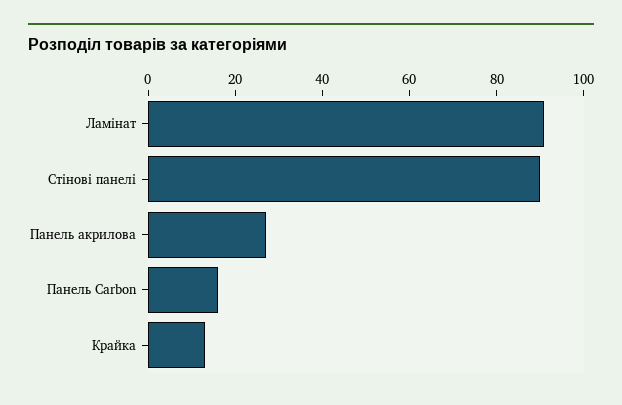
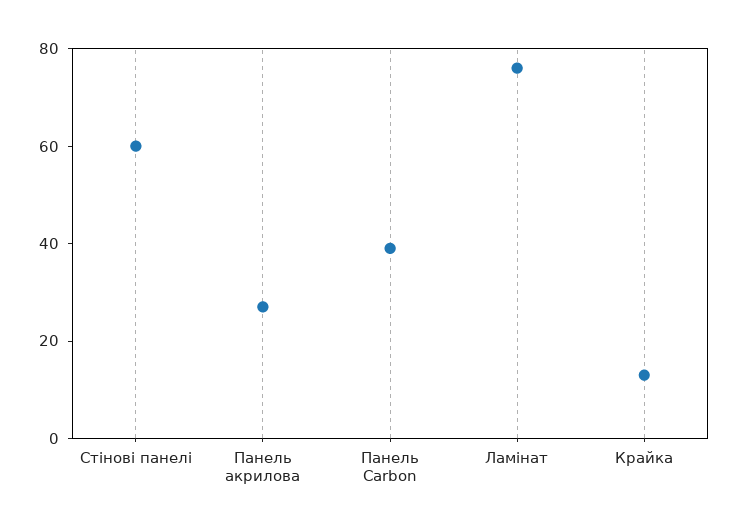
  {
-   "Ламінат": 90,
+   "Ламінат": 75,
-   "Стінові панелі": 90,
+   "Стінові панелі": 60,
    "Панель акрилова": 25,
-   "Панель Carbon": 15,
+   "Панель Carbon": 40,
    "Крайка": 15
  }

